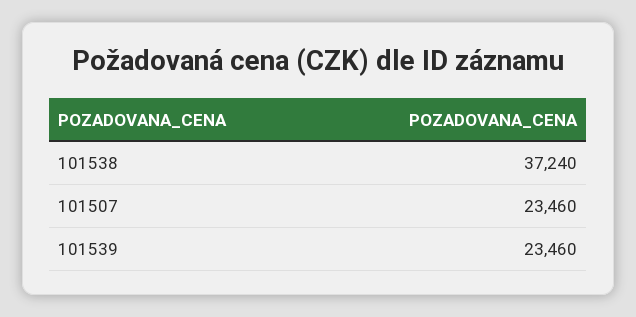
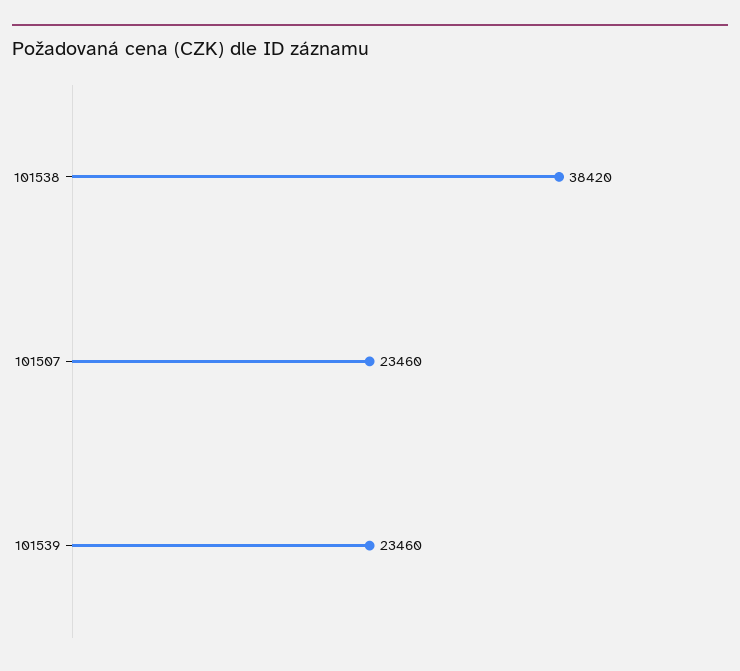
  {
-   "101538": 37240,
+   "101538": 38420,
    "101507": 23460,
    "101539": 23460
  }

